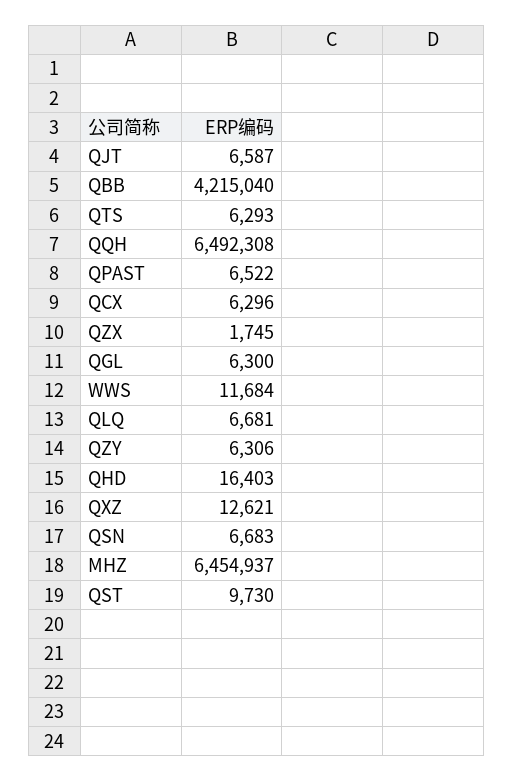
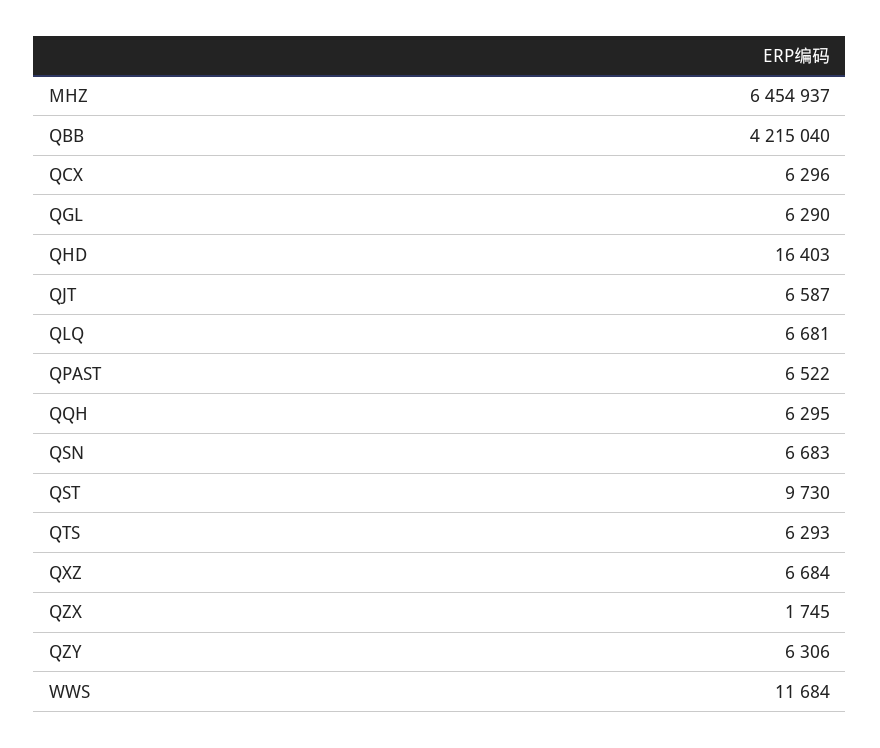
  {
    "QJT": 6587,
    "QBB": 4215040,
    "QTS": 6293,
-   "QQH": 6492308,
+   "QQH": 6295,
    "QPAST": 6522,
    "QCX": 6296,
    "QZX": 1745,
-   "QGL": 6300,
+   "QGL": 6290,
    "WWS": 11684,
    "QLQ": 6681,
    "QZY": 6306,
    "QHD": 16403,
-   "QXZ": 12621,
+   "QXZ": 6684,
    "QSN": 6683,
    "MHZ": 6454937,
    "QST": 9730
  }

